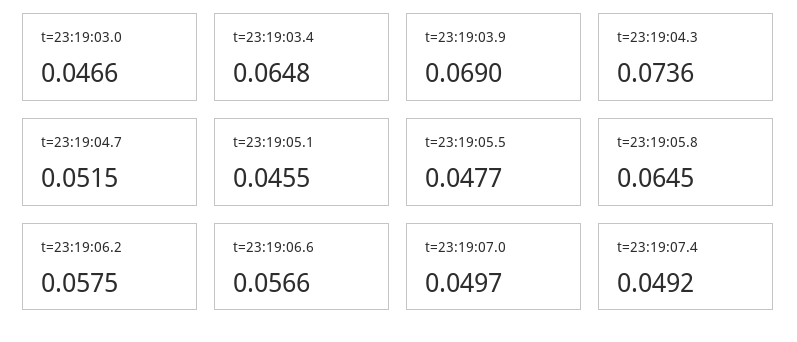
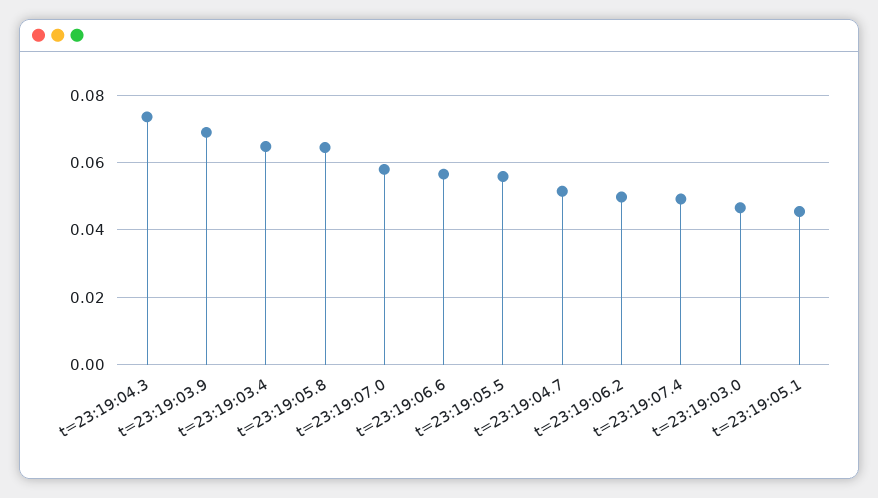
  {
    "t=23:19:03.0": 0.0466,
    "t=23:19:03.4": 0.0648,
    "t=23:19:03.9": 0.069,
    "t=23:19:04.3": 0.0736,
    "t=23:19:04.7": 0.0515,
    "t=23:19:05.1": 0.0455,
-   "t=23:19:05.5": 0.0477,
+   "t=23:19:05.5": 0.056,
    "t=23:19:05.8": 0.0645,
-   "t=23:19:06.2": 0.0575,
+   "t=23:19:06.2": 0.05,
    "t=23:19:06.6": 0.0566,
-   "t=23:19:07.0": 0.0497,
+   "t=23:19:07.0": 0.058,
    "t=23:19:07.4": 0.0492
  }

